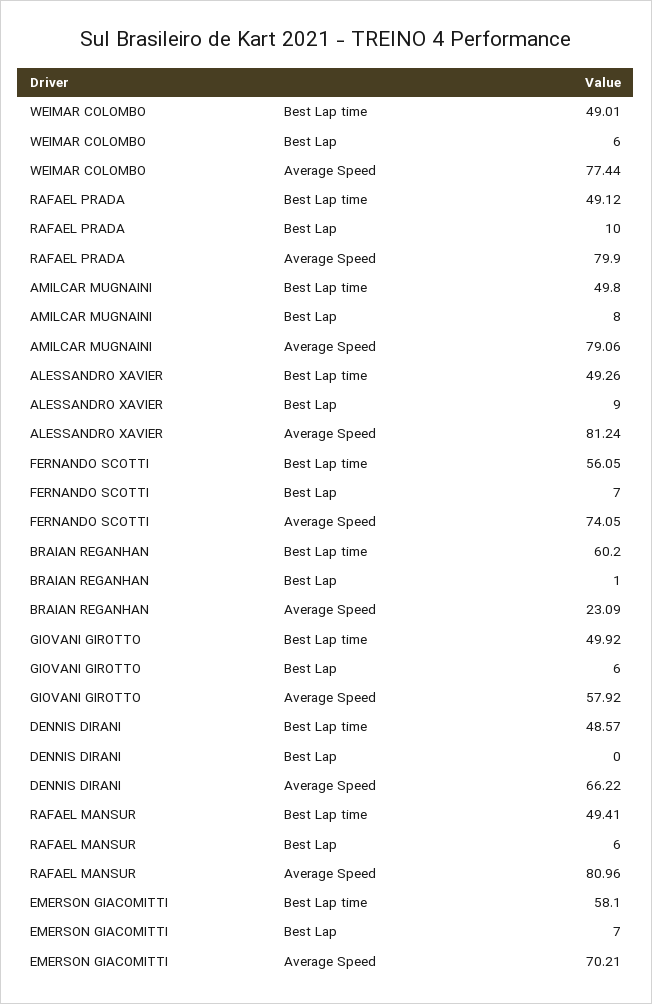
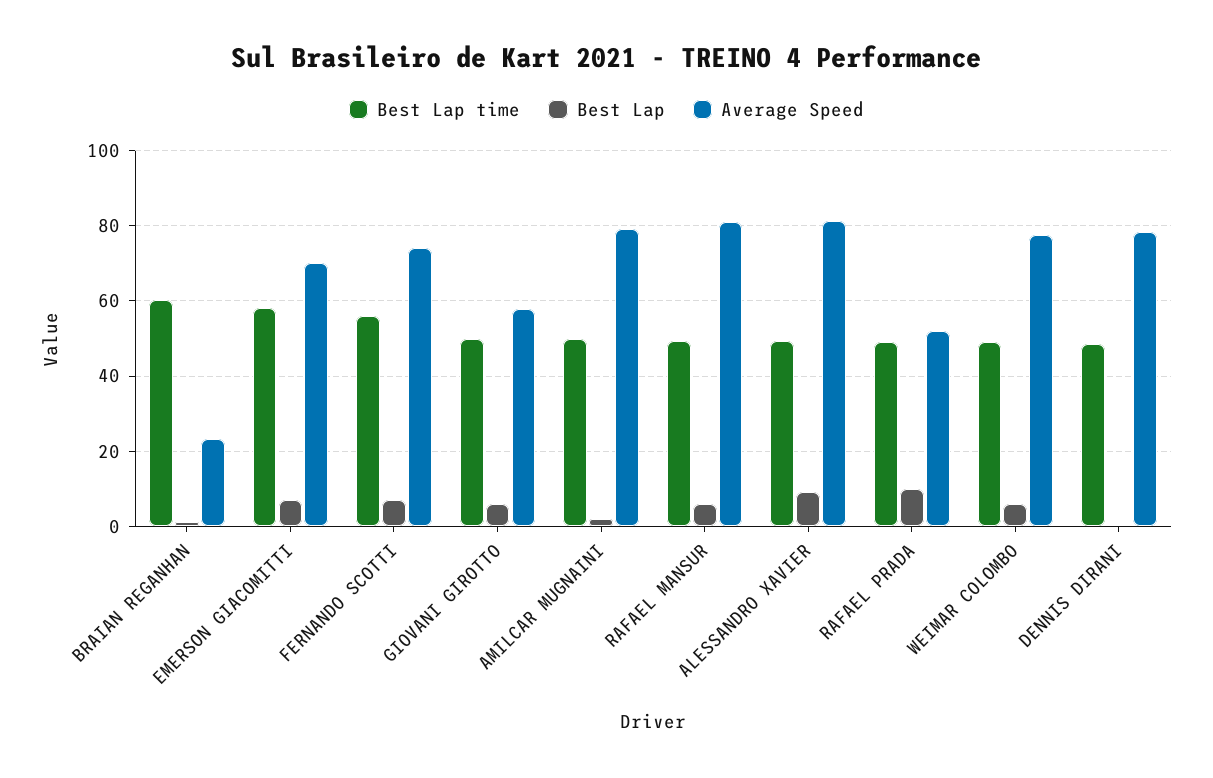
  {
    "Best Lap time": {
      "WEIMAR COLOMBO": 49.01,
      "RAFAEL PRADA": 49.12,
      "AMILCAR MUGNAINI": 49.8,
      "ALESSANDRO XAVIER": 49.26,
      "FERNANDO SCOTTI": 56.05,
      "BRAIAN REGANHAN": 60.2,
      "GIOVANI GIROTTO": 49.92,
      "DENNIS DIRANI": 48.57,
      "RAFAEL MANSUR": 49.41,
      "EMERSON GIACOMITTI": 58.1
    },
    "Best Lap": {
      "WEIMAR COLOMBO": 6,
      "RAFAEL PRADA": 10,
-     "AMILCAR MUGNAINI": 8,
+     "AMILCAR MUGNAINI": 2,
      "ALESSANDRO XAVIER": 9,
      "FERNANDO SCOTTI": 7,
      "BRAIAN REGANHAN": 1,
      "GIOVANI GIROTTO": 6,
      "DENNIS DIRANI": 0,
      "RAFAEL MANSUR": 6,
      "EMERSON GIACOMITTI": 7
    },
    "Average Speed": {
      "WEIMAR COLOMBO": 77.44,
-     "RAFAEL PRADA": 79.9,
+     "RAFAEL PRADA": 52,
      "AMILCAR MUGNAINI": 79.06,
      "ALESSANDRO XAVIER": 81.24,
      "FERNANDO SCOTTI": 74.05,
      "BRAIAN REGANHAN": 23.09,
      "GIOVANI GIROTTO": 57.92,
-     "DENNIS DIRANI": 66.22,
+     "DENNIS DIRANI": 78,
      "RAFAEL MANSUR": 80.96,
      "EMERSON GIACOMITTI": 70.21
    }
  }

